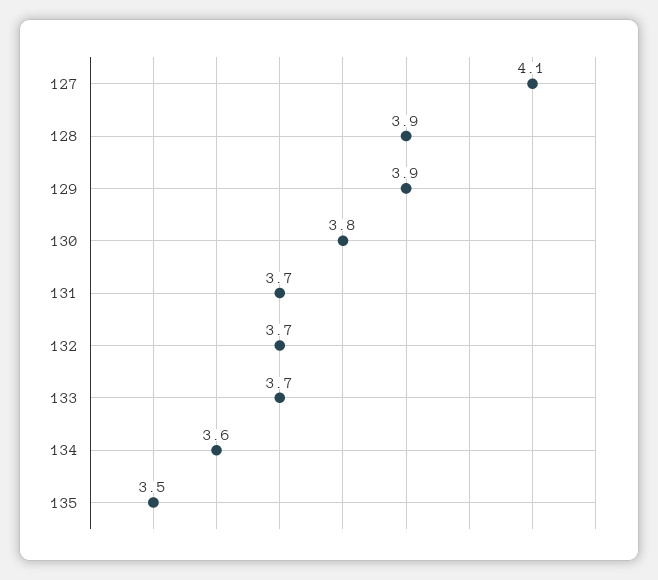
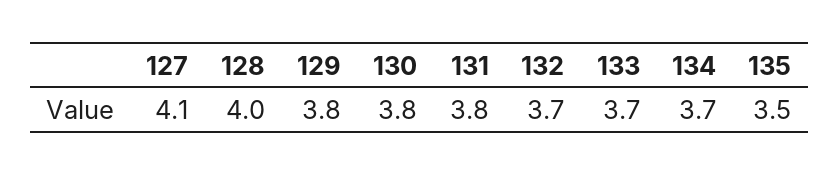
  {
    "127": 4.1,
-   "128": 3.9,
+   "128": 4,
-   "129": 3.9,
+   "129": 3.8,
    "130": 3.8,
-   "131": 3.7,
+   "131": 3.8,
    "132": 3.7,
    "133": 3.7,
-   "134": 3.6,
+   "134": 3.7,
    "135": 3.5
  }

